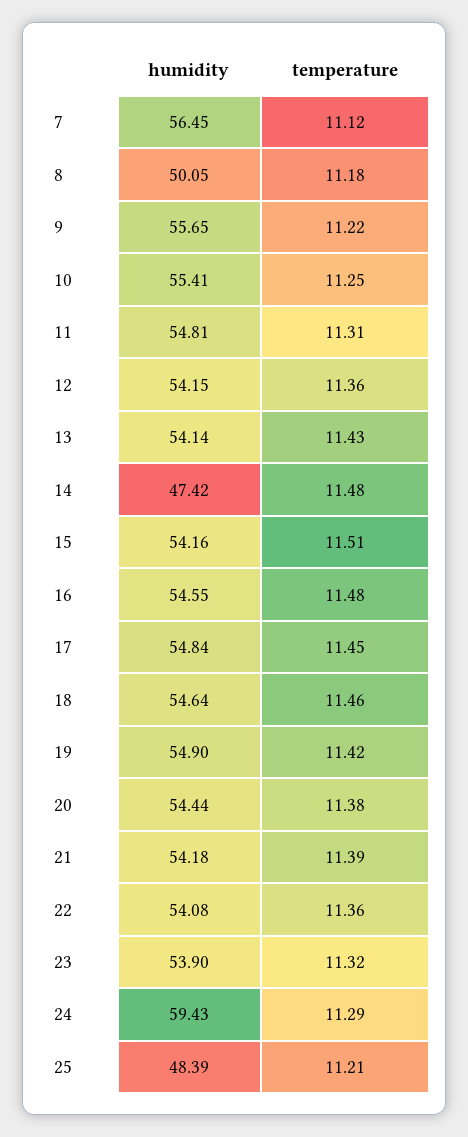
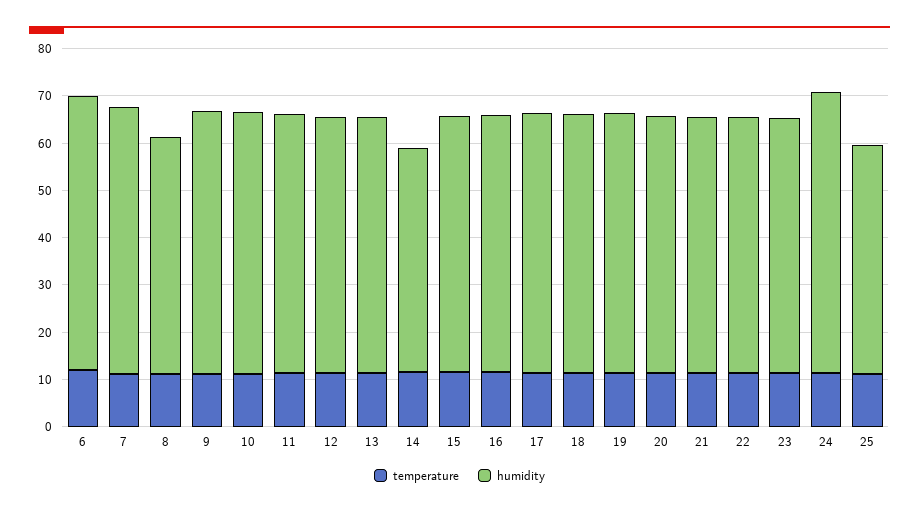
  {
    "humidity": {
      "7": 56.45,
      "8": 50.05,
      "9": 55.65,
      "10": 55.41,
      "11": 54.81,
      "12": 54.15,
      "13": 54.14,
      "14": 47.42,
      "15": 54.16,
      "16": 54.55,
      "17": 54.84,
      "18": 54.64,
      "19": 54.9,
      "20": 54.44,
      "21": 54.18,
      "22": 54.08,
      "23": 53.9,
      "24": 59.43,
-     "25": 48.39
+     "25": 48.39,
+     "6": 58
    },
    "temperature": {
      "7": 11.12,
      "8": 11.18,
      "9": 11.22,
      "10": 11.25,
      "11": 11.31,
      "12": 11.36,
      "13": 11.43,
      "14": 11.48,
      "15": 11.51,
      "16": 11.48,
      "17": 11.45,
      "18": 11.46,
      "19": 11.42,
      "20": 11.38,
      "21": 11.39,
      "22": 11.36,
      "23": 11.32,
      "24": 11.29,
-     "25": 11.21
+     "25": 11.21,
+     "6": 12
    }
  }

